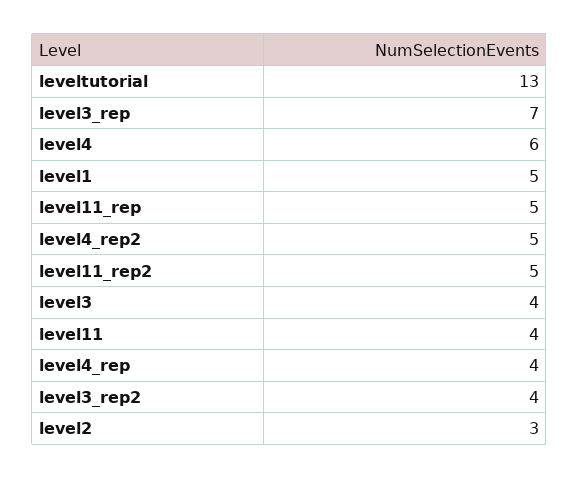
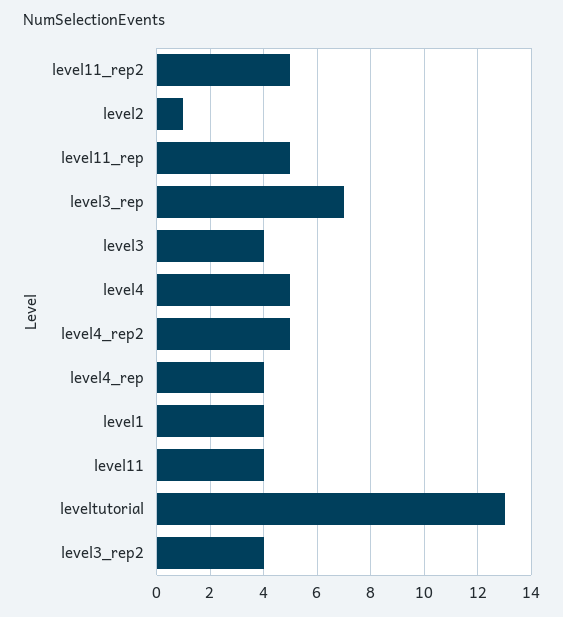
  {
    "leveltutorial": 13,
    "level3_rep": 7,
-   "level4": 6,
+   "level4": 5,
-   "level1": 5,
+   "level1": 4,
    "level11_rep": 5,
    "level4_rep2": 5,
    "level11_rep2": 5,
    "level3": 4,
    "level11": 4,
    "level4_rep": 4,
    "level3_rep2": 4,
-   "level2": 3
+   "level2": 1
  }

